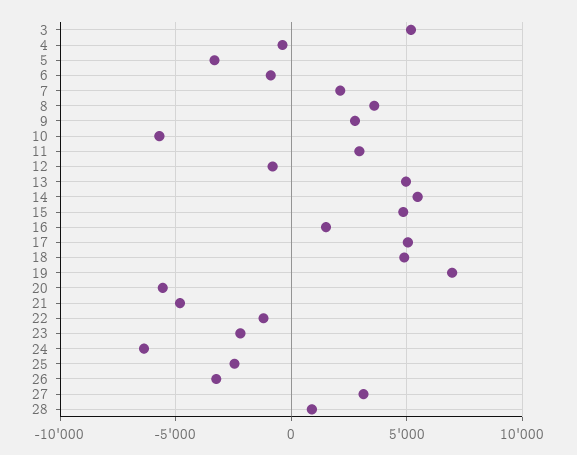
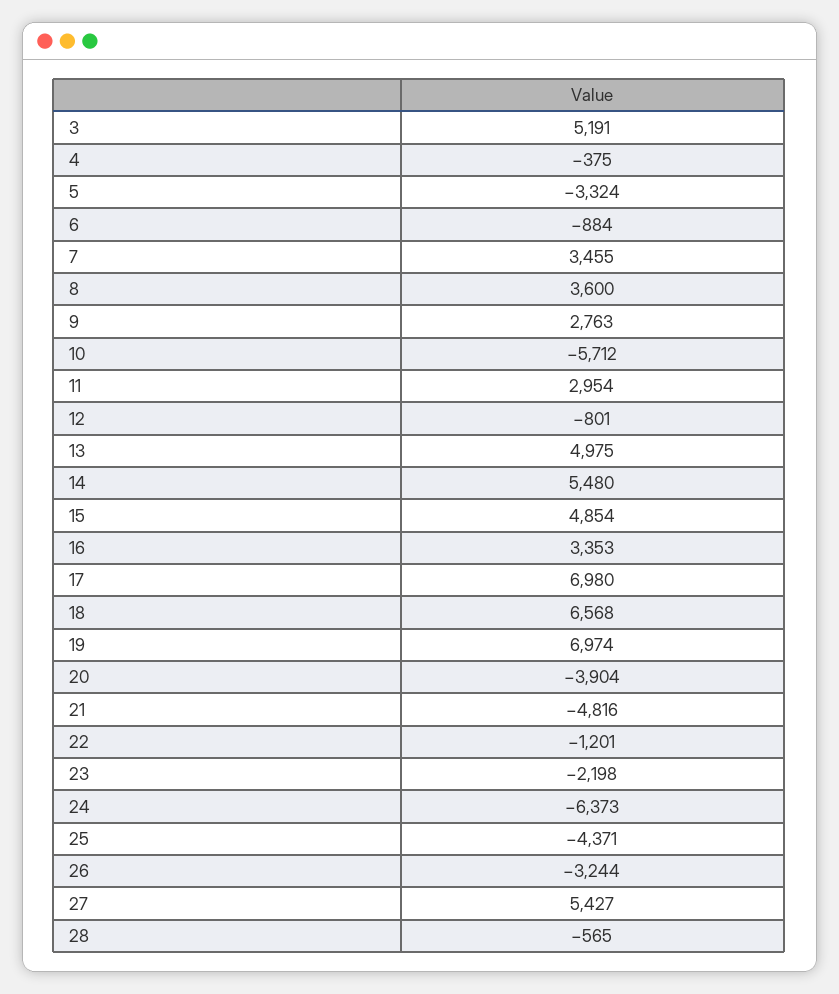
  {
    "3": 5191,
    "4": -375,
    "5": -3324,
    "6": -884,
-   "7": 2000,
+   "7": 3455,
    "8": 3600,
    "9": 2763,
    "10": -5712,
    "11": 2954,
    "12": -801,
    "13": 4975,
    "14": 5480,
    "15": 4854,
-   "16": 1500,
+   "16": 3353,
-   "17": 5000,
+   "17": 6980,
-   "18": 5000,
+   "18": 6568,
    "19": 6974,
-   "20": -5500,
+   "20": -3904,
    "21": -4816,
    "22": -1201,
    "23": -2198,
    "24": -6373,
-   "25": -2500,
+   "25": -4371,
    "26": -3244,
-   "27": 3000,
+   "27": 5427,
-   "28": 1000
+   "28": -565
  }

